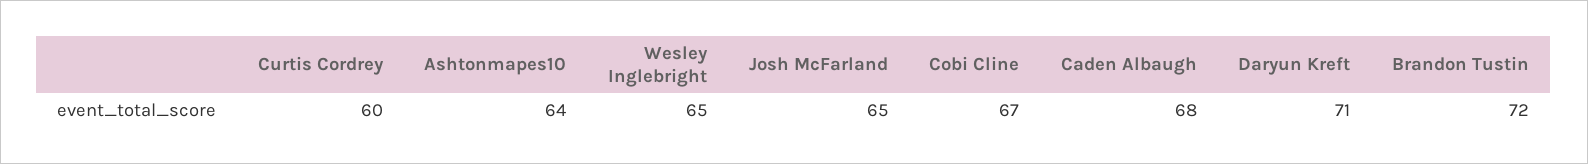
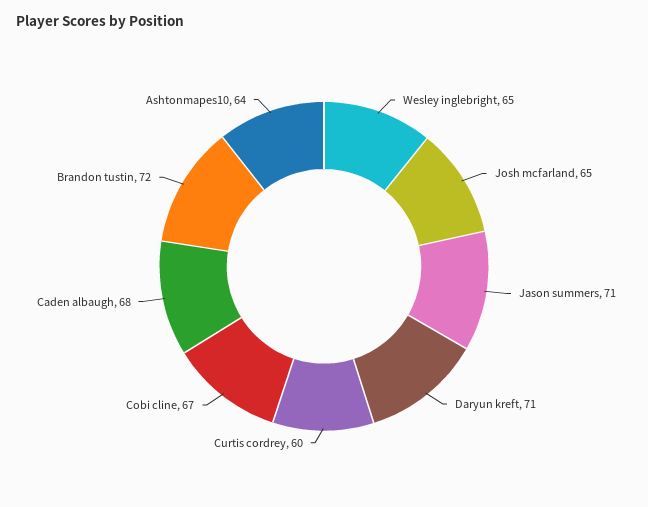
  {
    "Curtis Cordrey": 60,
    "Ashtonmapes10": 64,
    "Wesley Inglebright": 65,
    "Josh McFarland": 65,
    "Cobi Cline": 67,
    "Caden Albaugh": 68,
    "Daryun Kreft": 71,
-   "Brandon Tustin": 72
+   "Brandon Tustin": 72,
+   "Jason summers": 71
  }

